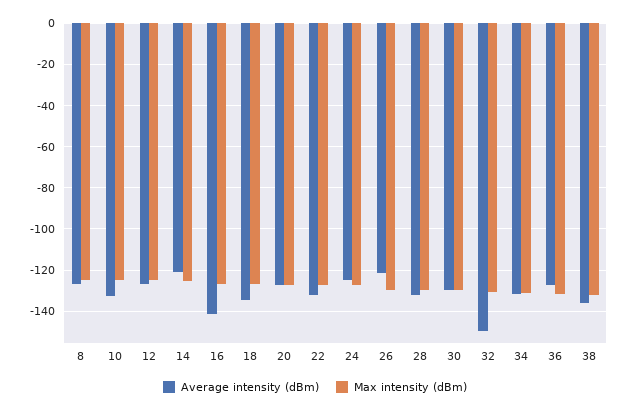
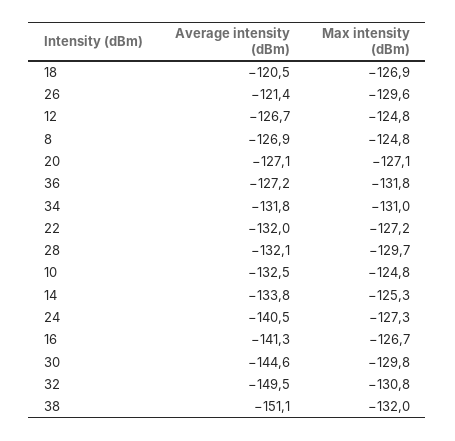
  {
    "Average intensity (dBm)": {
      "8": -126.9,
      "10": -132.5,
      "12": -126.7,
-     "14": -120,
+     "14": -133.8,
      "16": -141.3,
-     "18": -135,
+     "18": -120.5,
      "20": -127.1,
      "22": -132,
-     "24": -125,
+     "24": -140.5,
      "26": -121.4,
      "28": -132.1,
-     "30": -130,
+     "30": -144.6,
      "32": -149.5,
      "34": -131.8,
      "36": -127.2,
-     "38": -135
+     "38": -151.1
    },
    "Max intensity (dBm)": {
      "8": -124.8,
      "10": -124.8,
      "12": -124.8,
      "14": -125.3,
      "16": -126.7,
      "18": -126.9,
      "20": -127.1,
      "22": -127.2,
      "24": -127.3,
      "26": -129.6,
      "28": -129.7,
      "30": -129.8,
      "32": -130.8,
      "34": -131,
      "36": -131.8,
      "38": -132
    }
  }

